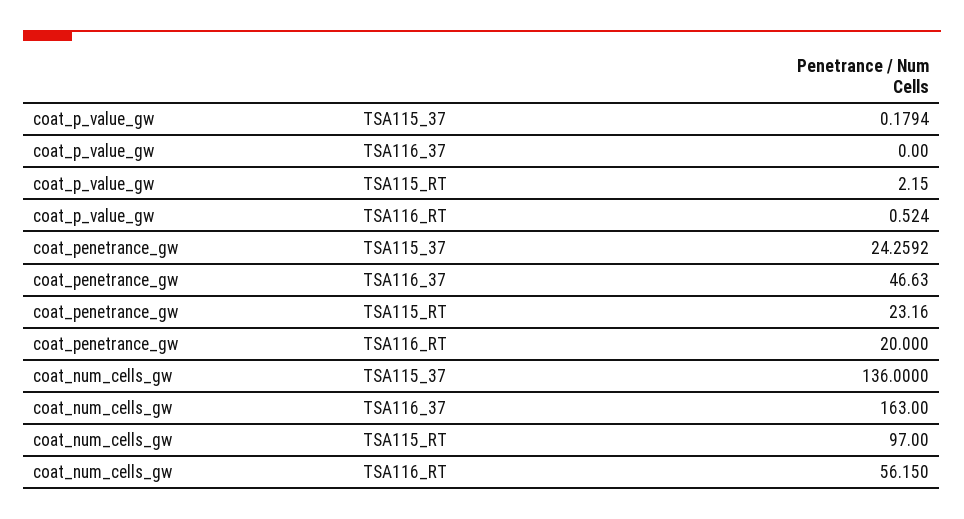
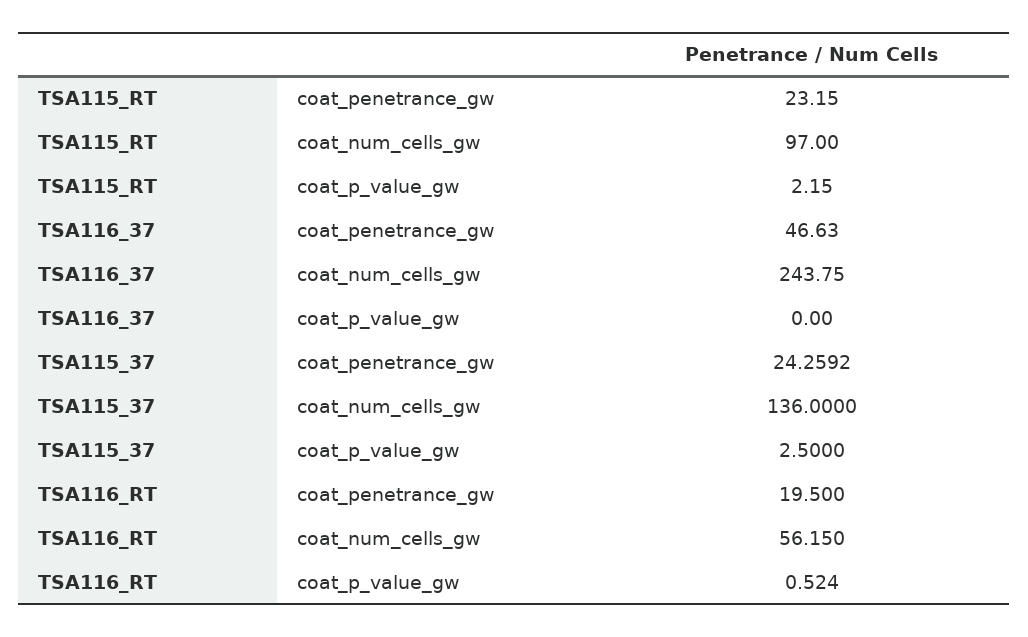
  {
    "coat_p_value_gw": {
-     "TSA115_37": 0.1794,
+     "TSA115_37": 2.5,
      "TSA116_37": 0,
      "TSA115_RT": 2.15,
      "TSA116_RT": 0.524
    },
    "coat_penetrance_gw": {
      "TSA115_37": 24.2592,
      "TSA116_37": 46.63,
-     "TSA115_RT": 23.16,
+     "TSA115_RT": 23.15,
-     "TSA116_RT": 20
+     "TSA116_RT": 19.5
    },
    "coat_num_cells_gw": {
      "TSA115_37": 136,
-     "TSA116_37": 163,
+     "TSA116_37": 243.75,
      "TSA115_RT": 97,
      "TSA116_RT": 56.15
    }
  }

